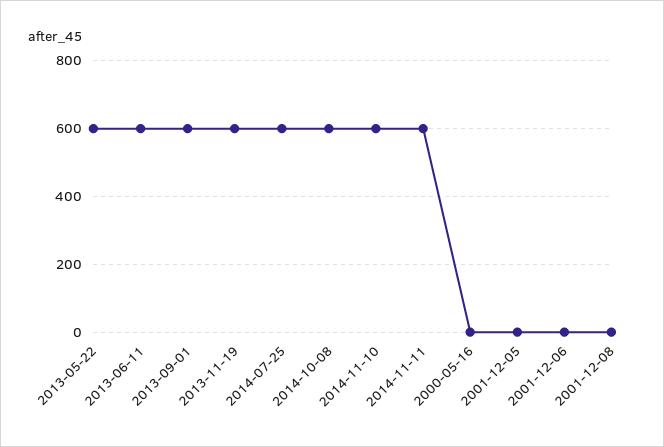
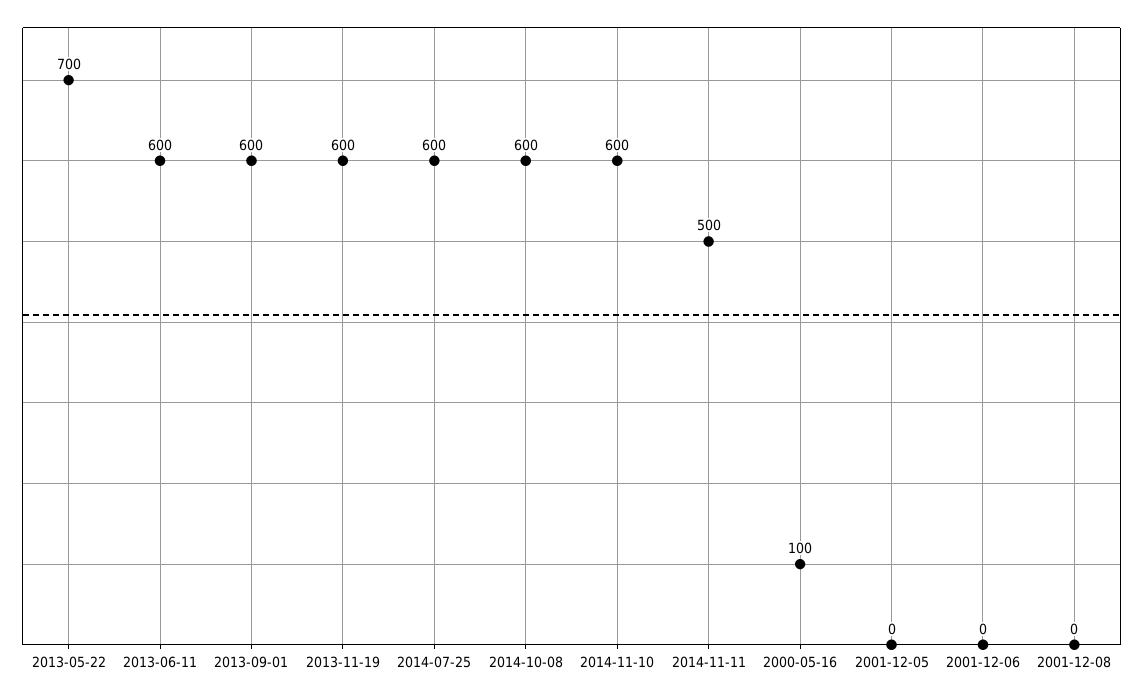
  {
-   "2013-05-22": 600,
+   "2013-05-22": 700,
    "2013-06-11": 600,
    "2013-09-01": 600,
    "2013-11-19": 600,
    "2014-07-25": 600,
    "2014-10-08": 600,
    "2014-11-10": 600,
-   "2014-11-11": 600,
+   "2014-11-11": 500,
-   "2000-05-16": 0,
+   "2000-05-16": 100,
    "2001-12-05": 0,
    "2001-12-06": 0,
    "2001-12-08": 0
  }

